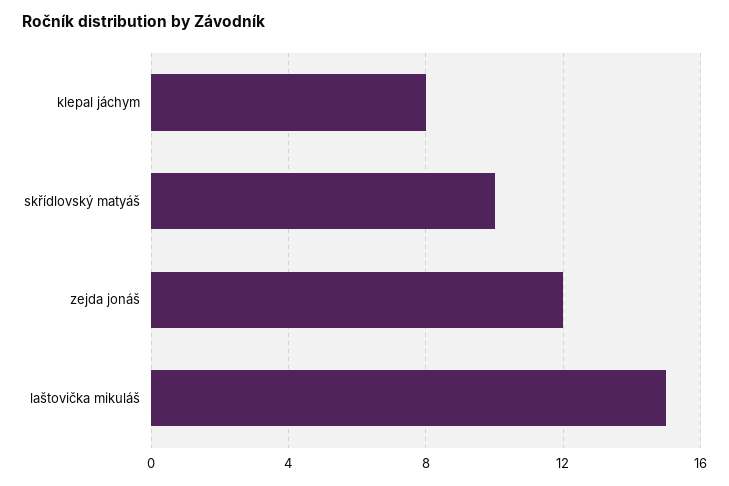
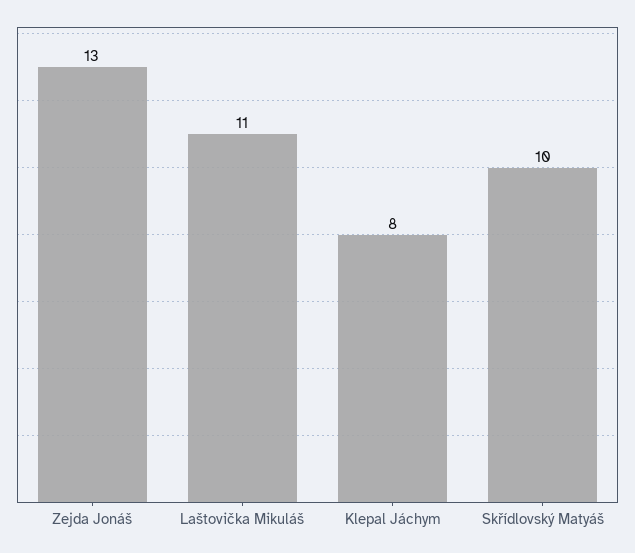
  {
    "klepal jáchym": 8,
    "skřídlovský matyáš": 10,
-   "zejda jonáš": 12,
+   "zejda jonáš": 13,
-   "laštovička mikuláš": 15
+   "laštovička mikuláš": 11
  }

